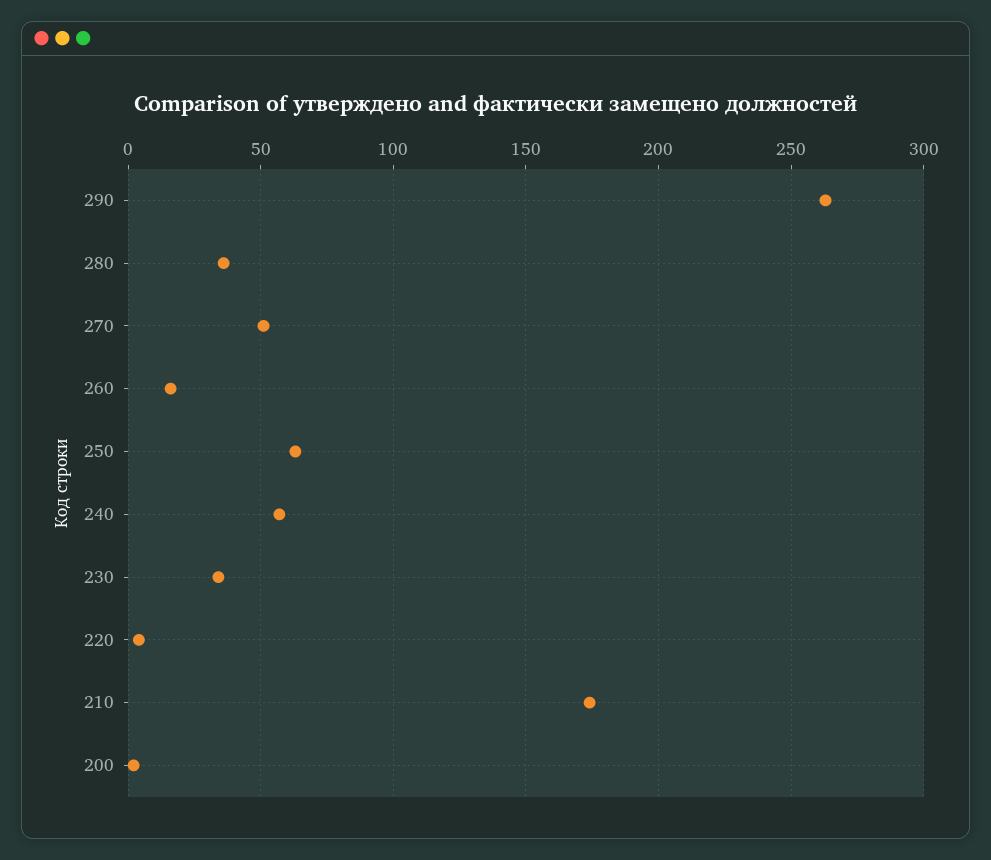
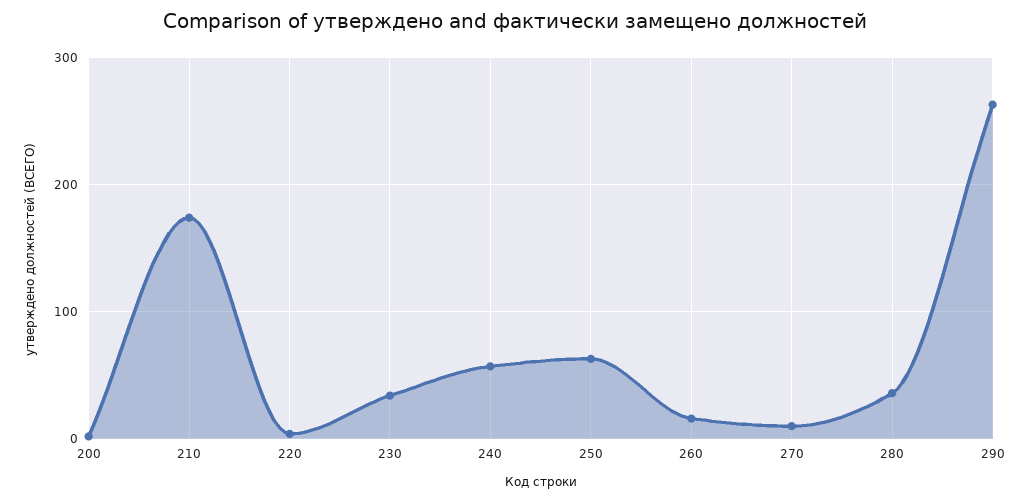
  {
    "290": 265,
    "280": 35,
-   "270": 50,
+   "270": 10,
    "260": 15,
    "250": 65,
    "240": 55,
    "230": 35,
    "220": 5,
    "210": 175,
    "200": 0
  }

